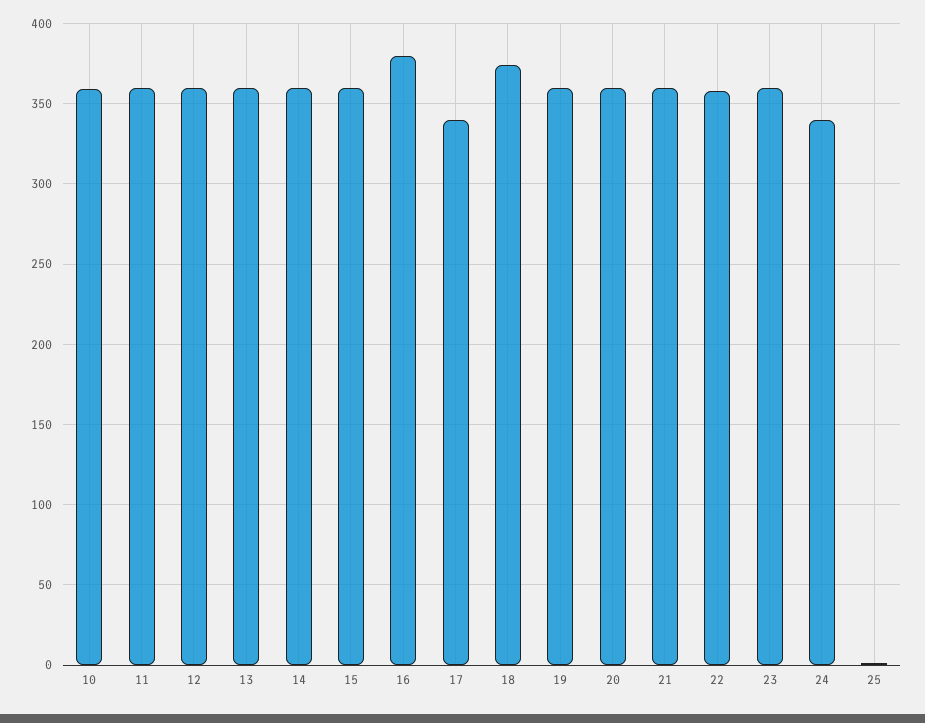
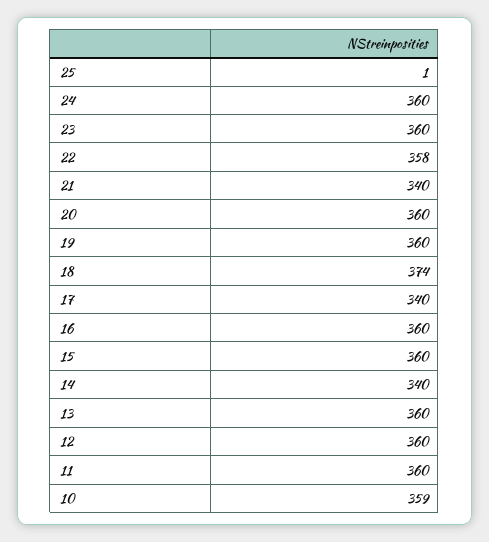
  {
    "10": 359,
    "11": 360,
    "12": 360,
    "13": 360,
-   "14": 360,
+   "14": 340,
    "15": 360,
-   "16": 380,
+   "16": 360,
    "17": 340,
    "18": 374,
    "19": 360,
    "20": 360,
-   "21": 360,
+   "21": 340,
    "22": 358,
    "23": 360,
-   "24": 340,
+   "24": 360,
    "25": 1
  }

